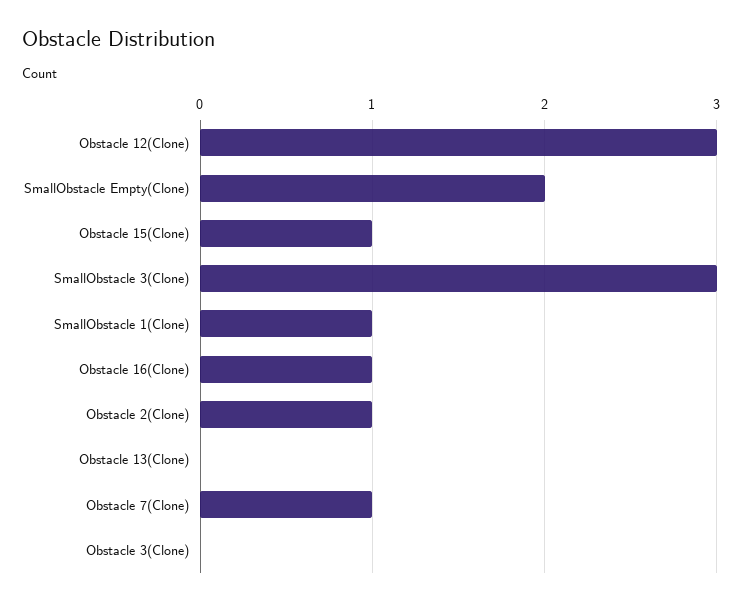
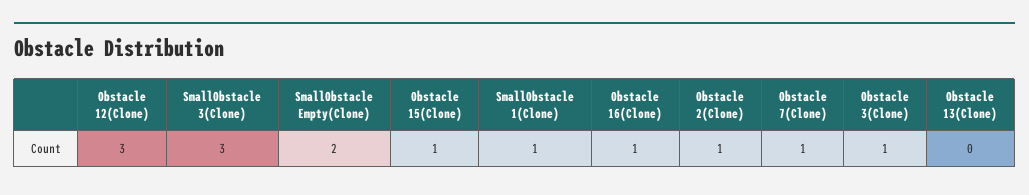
  {
    "Obstacle 12(Clone)": 3,
    "SmallObstacle Empty(Clone)": 2,
    "Obstacle 15(Clone)": 1,
    "SmallObstacle 3(Clone)": 3,
    "SmallObstacle 1(Clone)": 1,
    "Obstacle 16(Clone)": 1,
    "Obstacle 2(Clone)": 1,
    "Obstacle 13(Clone)": 0,
    "Obstacle 7(Clone)": 1,
-   "Obstacle 3(Clone)": 0
+   "Obstacle 3(Clone)": 1
  }

